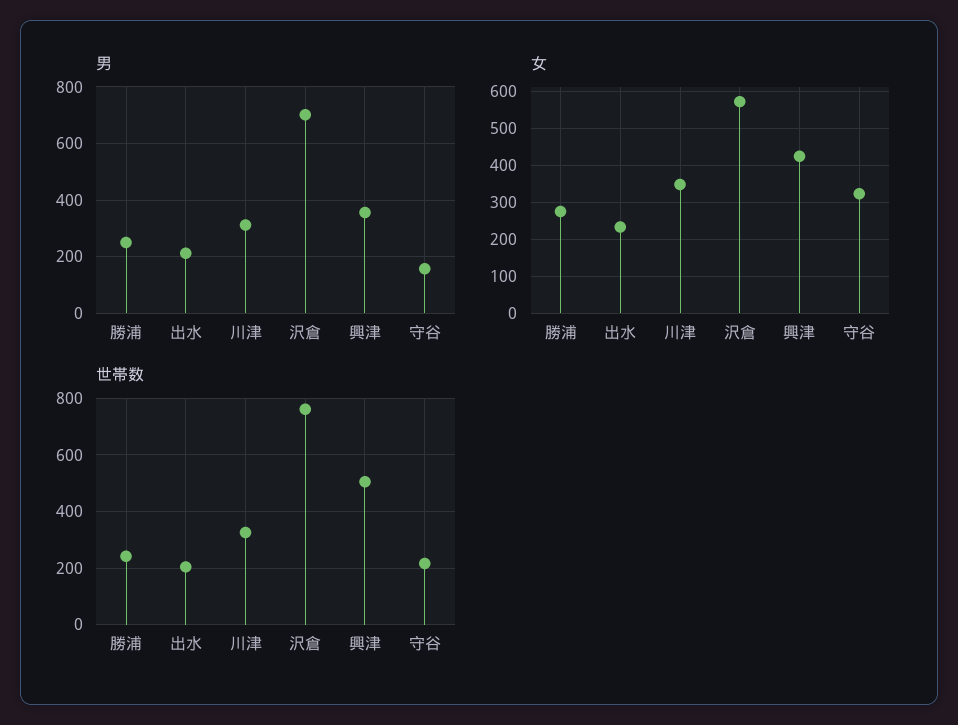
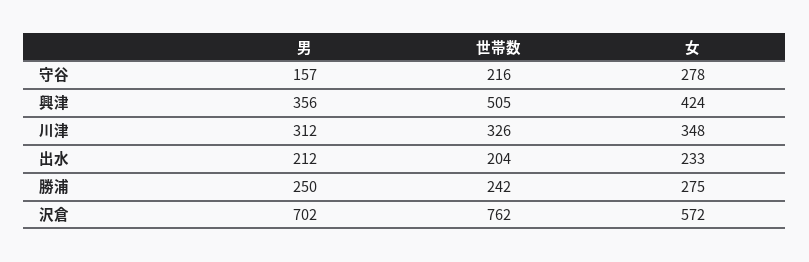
  {
    "男": {
      "勝浦": 250,
      "出水": 212,
      "川津": 312,
      "沢倉": 702,
      "興津": 356,
      "守谷": 157
    },
    "女": {
      "勝浦": 275,
      "出水": 233,
      "川津": 348,
      "沢倉": 572,
      "興津": 424,
-     "守谷": 320
+     "守谷": 278
    },
    "世帯数": {
      "勝浦": 242,
      "出水": 204,
      "川津": 326,
      "沢倉": 762,
      "興津": 505,
      "守谷": 216
    }
  }

